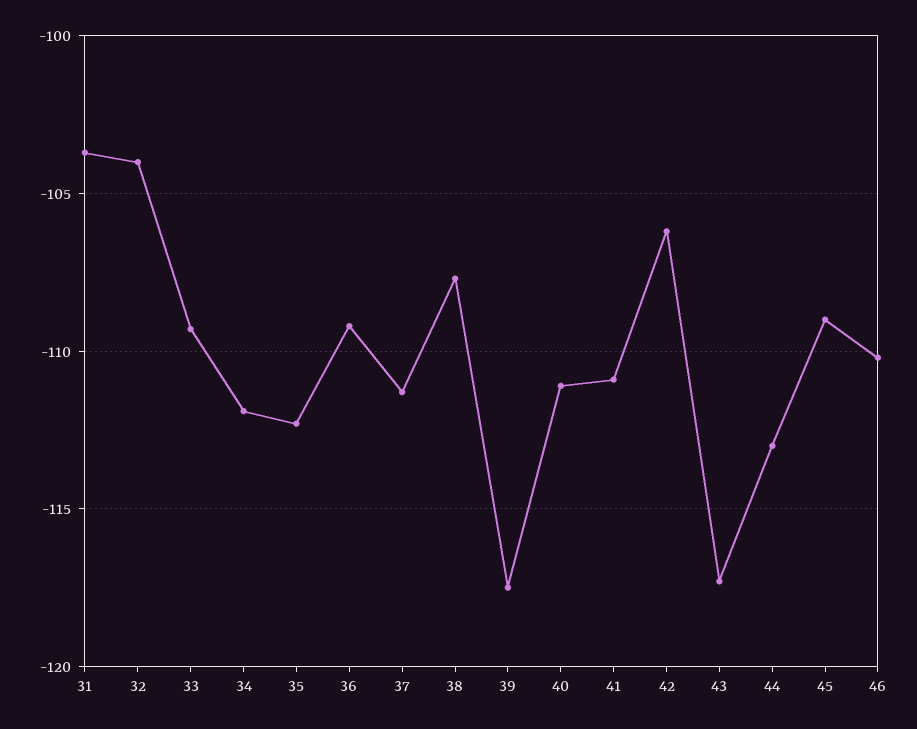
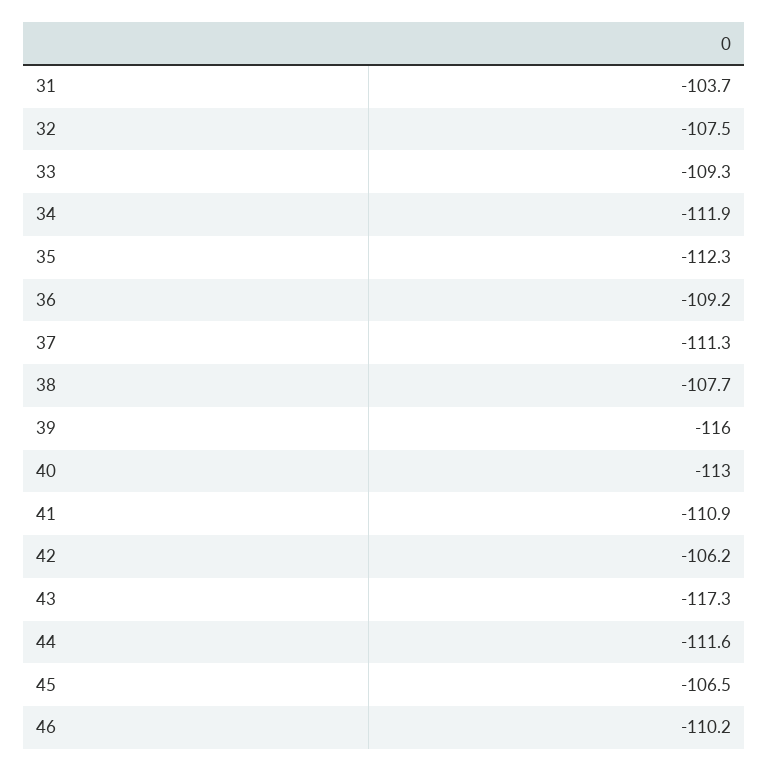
  {
    "31": -103.7,
-   "32": -104,
+   "32": -107.5,
    "33": -109.3,
    "34": -111.9,
    "35": -112.3,
    "36": -109.2,
    "37": -111.3,
    "38": -107.7,
-   "39": -117.5,
+   "39": -116,
-   "40": -111,
+   "40": -113,
    "41": -110.9,
    "42": -106.2,
    "43": -117.3,
-   "44": -113,
+   "44": -111.6,
-   "45": -109,
+   "45": -106.5,
    "46": -110.2
  }

